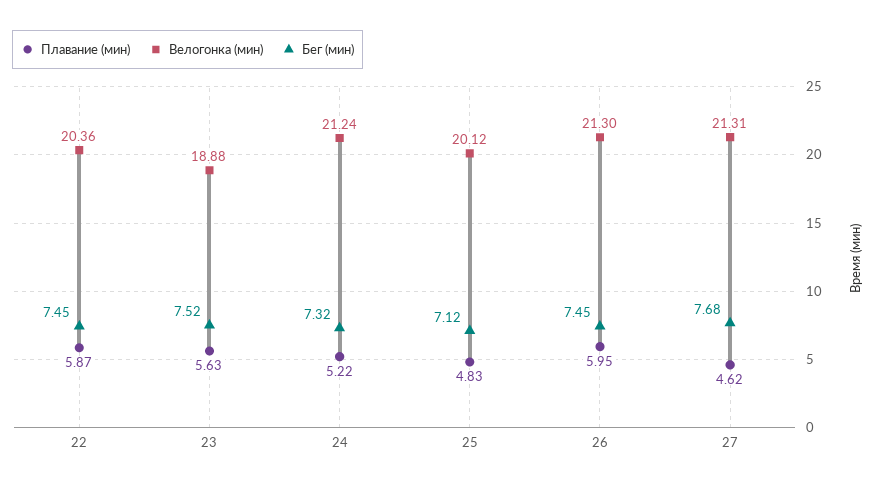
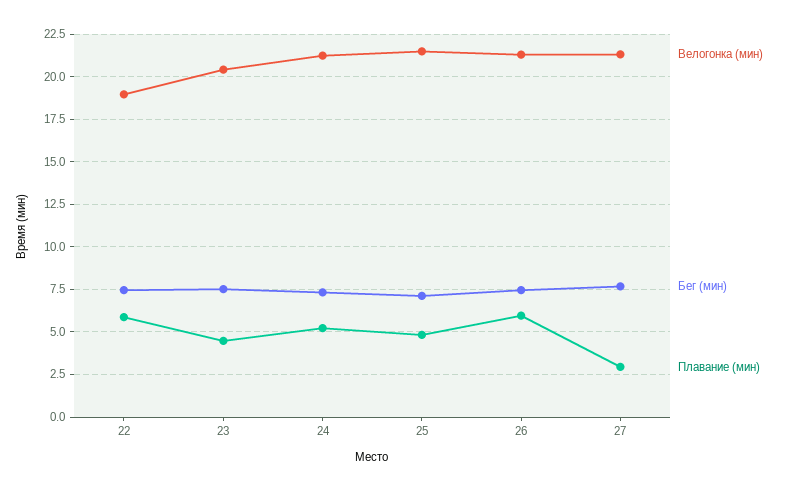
  {
    "Плавание (мин)": {
      "22": 5.87,
-     "23": 5.63,
+     "23": 4.5,
      "24": 5.22,
      "25": 4.83,
      "26": 5.95,
-     "27": 4.62
+     "27": 3
    },
    "Велогонка (мин)": {
-     "22": 20.36,
+     "22": 19,
-     "23": 18.88,
+     "23": 20.5,
      "24": 21.24,
-     "25": 20.12,
+     "25": 21.5,
      "26": 21.3,
      "27": 21.31
    },
    "Бег (мин)": {
      "22": 7.45,
      "23": 7.52,
      "24": 7.32,
      "25": 7.12,
      "26": 7.45,
      "27": 7.68
    }
  }

